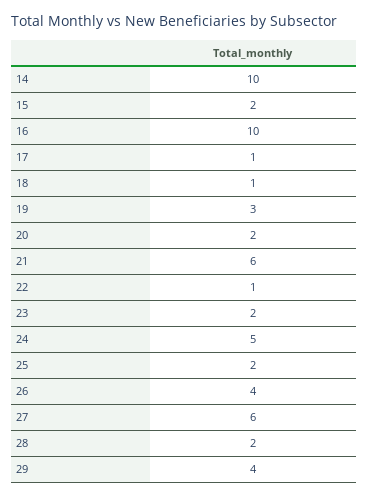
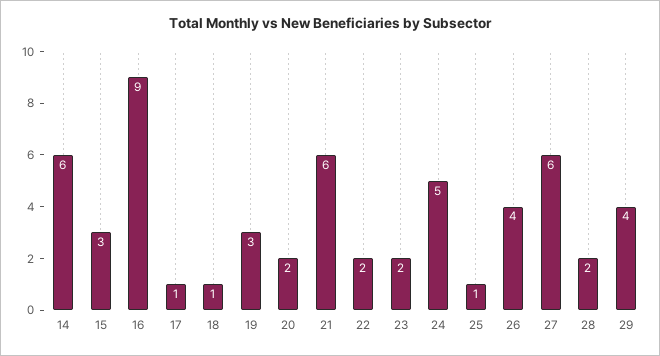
  {
-   "14": 10,
+   "14": 6,
-   "15": 2,
+   "15": 3,
-   "16": 10,
+   "16": 9,
    "17": 1,
    "18": 1,
    "19": 3,
    "20": 2,
    "21": 6,
-   "22": 1,
+   "22": 2,
    "23": 2,
    "24": 5,
-   "25": 2,
+   "25": 1,
    "26": 4,
    "27": 6,
    "28": 2,
    "29": 4
  }

